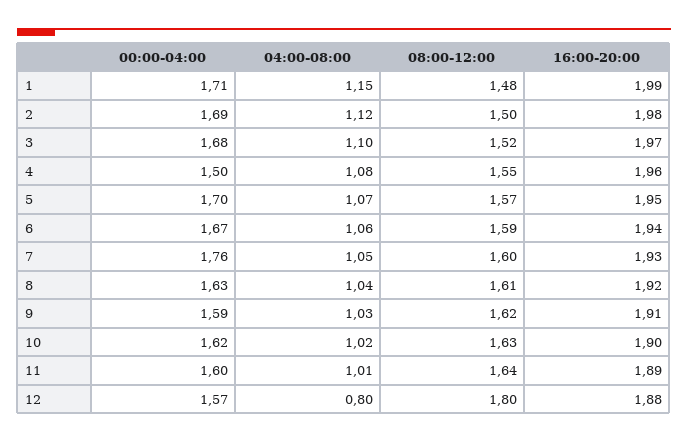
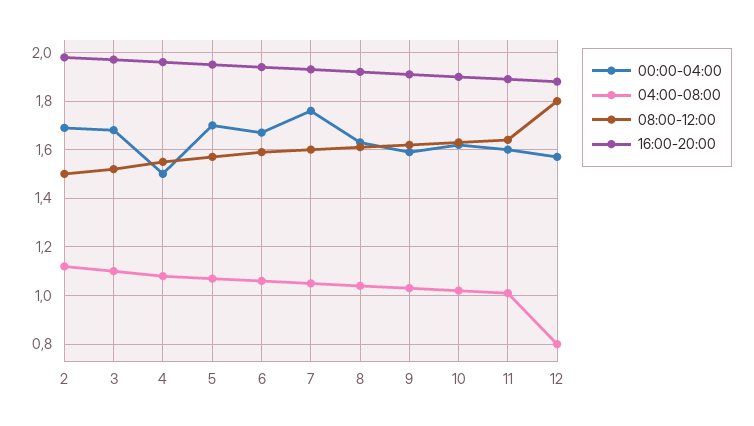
  {
    "00:00-04:00": {
-     "1": 1.71,
      "2": 1.69,
      "3": 1.68,
      "4": 1.5,
      "5": 1.7,
      "6": 1.67,
      "7": 1.76,
      "8": 1.63,
      "9": 1.59,
      "10": 1.62,
      "11": 1.6,
      "12": 1.57
    },
    "04:00-08:00": {
-     "1": 1.15,
      "2": 1.12,
      "3": 1.1,
      "4": 1.08,
      "5": 1.07,
      "6": 1.06,
      "7": 1.05,
      "8": 1.04,
      "9": 1.03,
      "10": 1.02,
      "11": 1.01,
      "12": 0.8
    },
    "08:00-12:00": {
-     "1": 1.48,
      "2": 1.5,
      "3": 1.52,
      "4": 1.55,
      "5": 1.57,
      "6": 1.59,
      "7": 1.6,
      "8": 1.61,
      "9": 1.62,
      "10": 1.63,
      "11": 1.64,
      "12": 1.8
    },
    "16:00-20:00": {
-     "1": 1.99,
      "2": 1.98,
      "3": 1.97,
      "4": 1.96,
      "5": 1.95,
      "6": 1.94,
      "7": 1.93,
      "8": 1.92,
      "9": 1.91,
      "10": 1.9,
      "11": 1.89,
      "12": 1.88
    }
  }

